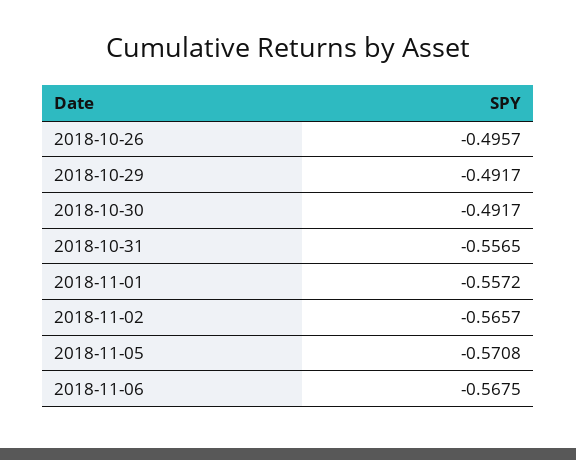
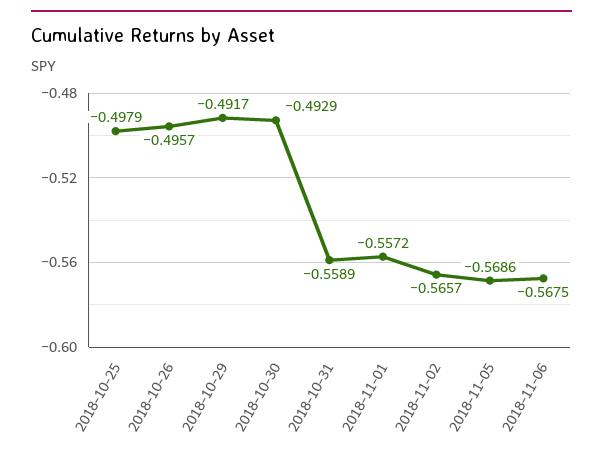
  {
    "2018-10-26": -0.4957,
    "2018-10-29": -0.4917,
-   "2018-10-30": -0.4917,
+   "2018-10-30": -0.4929,
-   "2018-10-31": -0.5565,
+   "2018-10-31": -0.5589,
    "2018-11-01": -0.5572,
    "2018-11-02": -0.5657,
-   "2018-11-05": -0.5708,
+   "2018-11-05": -0.5686,
-   "2018-11-06": -0.5675
+   "2018-11-06": -0.5675,
+   "2018-10-25": -0.4979
  }

